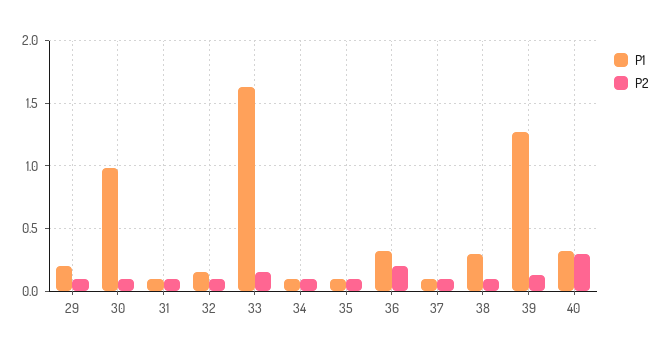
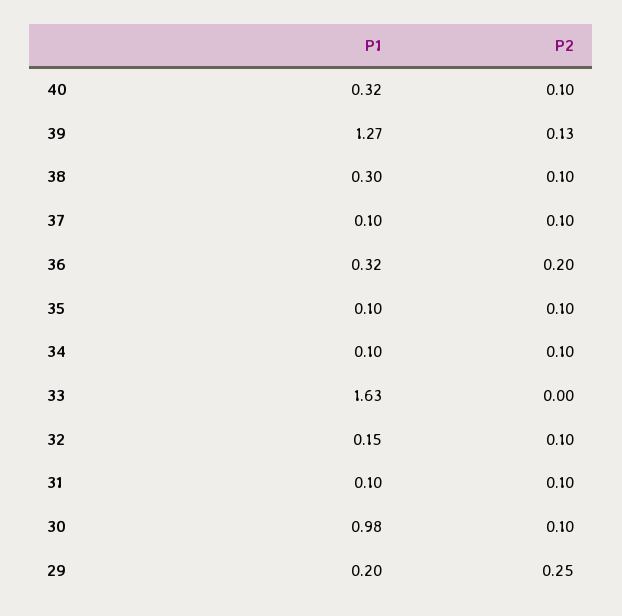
  {
    "P1": {
      "29": 0.2,
      "30": 0.98,
      "31": 0.1,
      "32": 0.15,
      "33": 1.63,
      "34": 0.1,
      "35": 0.1,
      "36": 0.32,
      "37": 0.1,
      "38": 0.3,
      "39": 1.27,
      "40": 0.32
    },
    "P2": {
-     "29": 0.1,
+     "29": 0.25,
      "30": 0.1,
      "31": 0.1,
      "32": 0.1,
-     "33": 0.15,
+     "33": 0,
      "34": 0.1,
      "35": 0.1,
      "36": 0.2,
      "37": 0.1,
      "38": 0.1,
      "39": 0.13,
-     "40": 0.3
+     "40": 0.1
    }
  }

